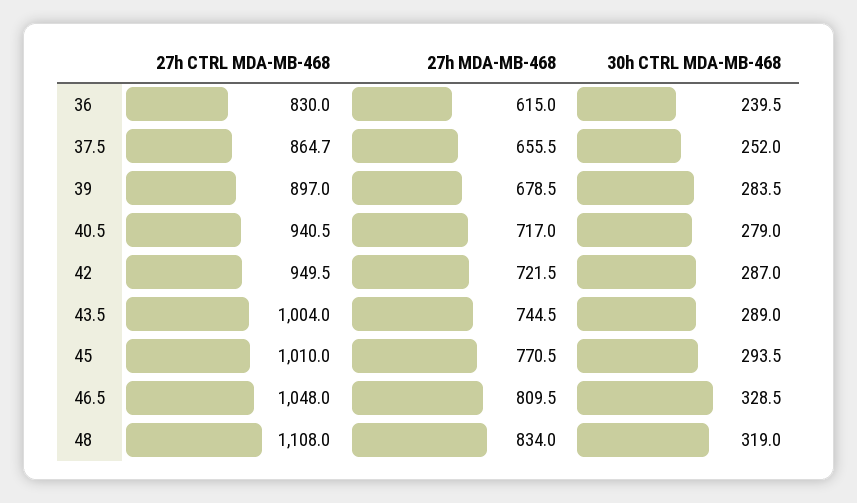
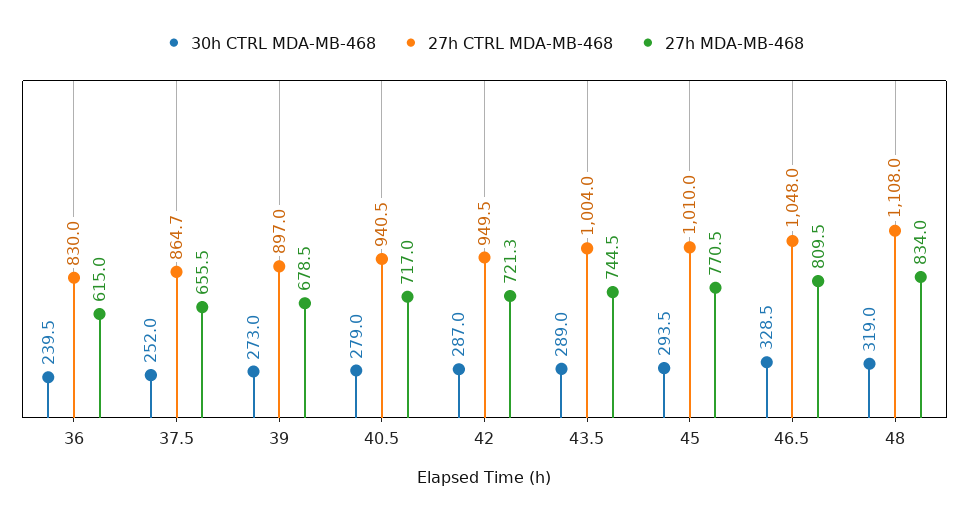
  {
    "27h CTRL MDA-MB-468": {
      "36": 830,
      "37.5": 864.7,
      "39": 897,
      "40.5": 940.5,
      "42": 949.5,
      "43.5": 1004,
      "45": 1010,
      "46.5": 1048,
      "48": 1108
    },
    "27h MDA-MB-468": {
      "36": 615,
      "37.5": 655.5,
      "39": 678.5,
      "40.5": 717,
-     "42": 721.5,
+     "42": 721.3,
      "43.5": 744.5,
      "45": 770.5,
      "46.5": 809.5,
      "48": 834
    },
    "30h CTRL MDA-MB-468": {
      "36": 239.5,
      "37.5": 252,
-     "39": 283.5,
+     "39": 273,
      "40.5": 279,
      "42": 287,
      "43.5": 289,
      "45": 293.5,
      "46.5": 328.5,
      "48": 319
    }
  }

